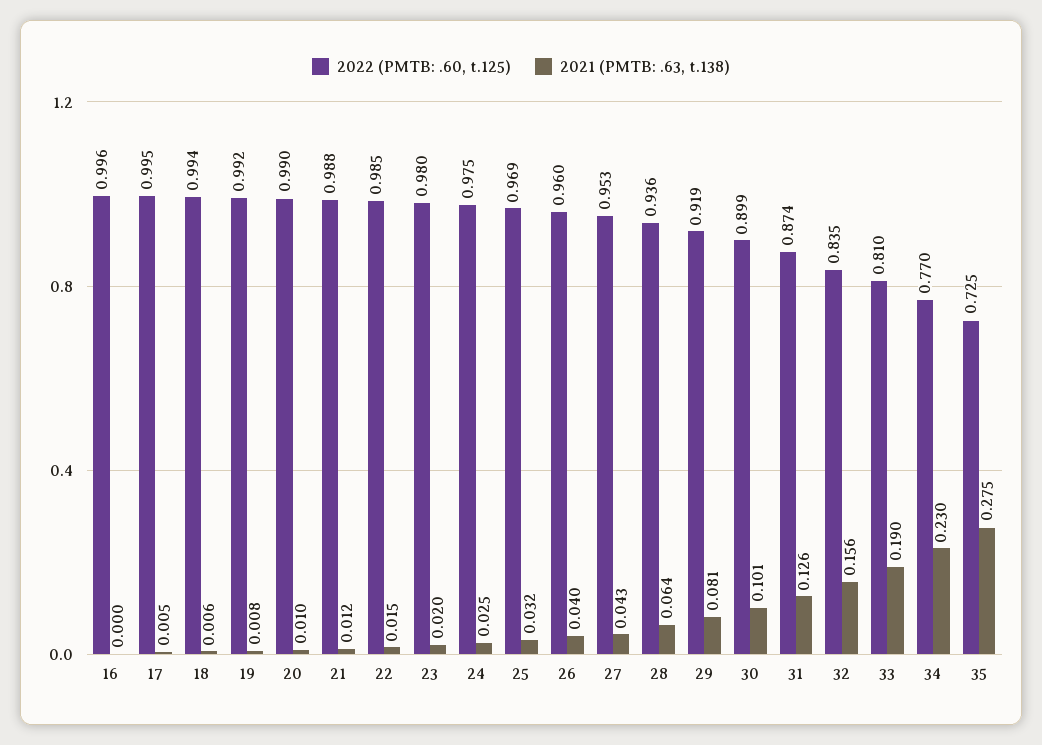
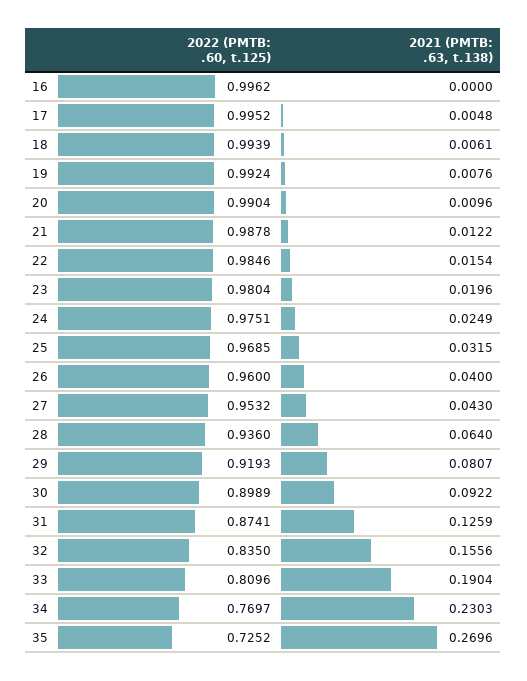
  {
    "2022 (PMTB: .60, t.125)": {
      "16": 0.9962,
      "17": 0.9952,
      "18": 0.9939,
      "19": 0.9924,
      "20": 0.9904,
      "21": 0.9878,
      "22": 0.9846,
      "23": 0.9804,
      "24": 0.9751,
      "25": 0.9685,
      "26": 0.96,
      "27": 0.9532,
      "28": 0.936,
      "29": 0.9193,
      "30": 0.8989,
      "31": 0.8741,
      "32": 0.835,
      "33": 0.8096,
      "34": 0.7697,
      "35": 0.7252
    },
    "2021 (PMTB: .63, t.138)": {
      "16": 0,
      "17": 0.0048,
      "18": 0.0061,
      "19": 0.0076,
      "20": 0.0096,
      "21": 0.0122,
      "22": 0.0154,
      "23": 0.0196,
      "24": 0.0249,
      "25": 0.0315,
      "26": 0.04,
      "27": 0.043,
      "28": 0.064,
      "29": 0.0807,
-     "30": 0.101,
+     "30": 0.0922,
      "31": 0.1259,
      "32": 0.1556,
      "33": 0.1904,
      "34": 0.2303,
-     "35": 0.275
+     "35": 0.2696
    }
  }

